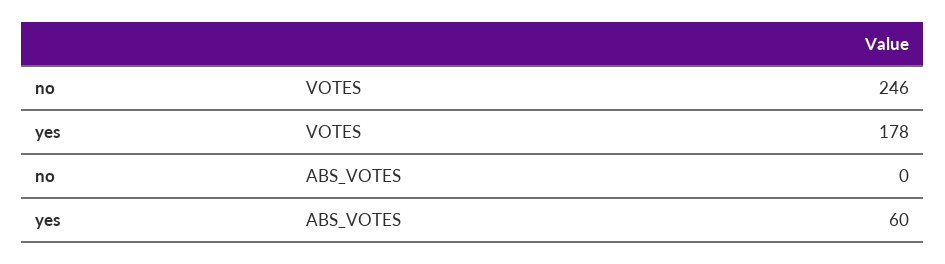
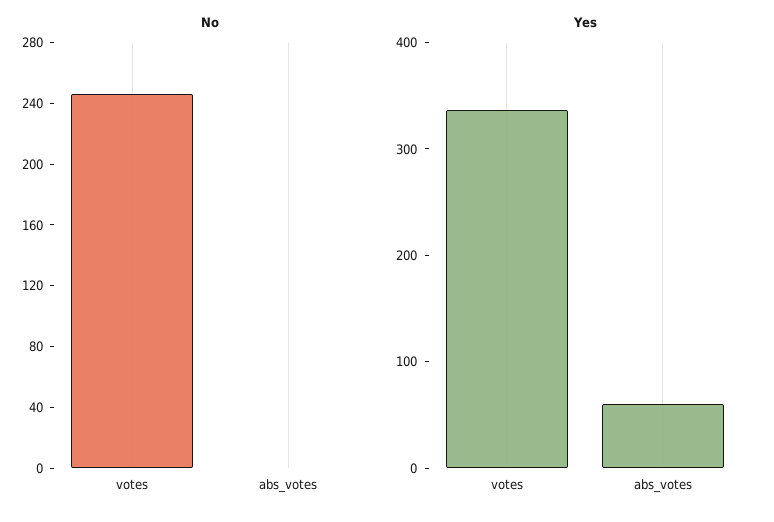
  {
    "no": {
      "VOTES": 246,
      "ABS_VOTES": 0
    },
    "yes": {
-     "VOTES": 178,
+     "VOTES": 340,
      "ABS_VOTES": 60
    }
  }

